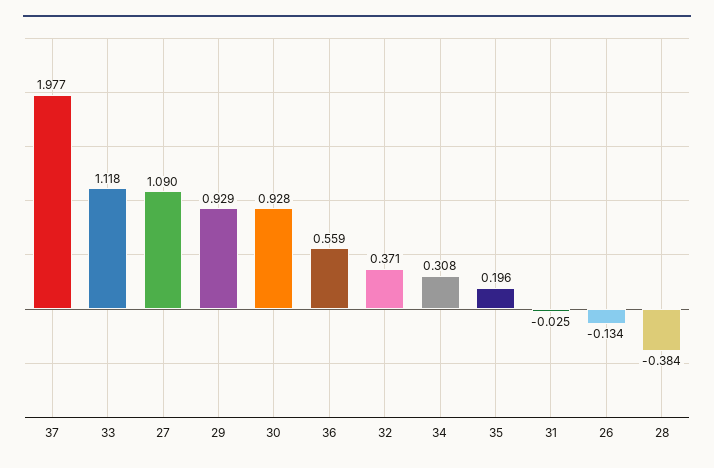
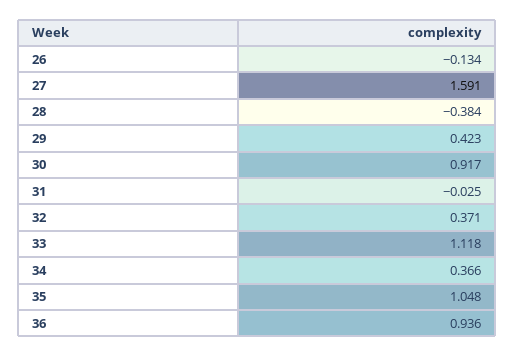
  {
-   "37": 1.977,
    "33": 1.118,
-   "27": 1.09,
+   "27": 1.591,
-   "29": 0.929,
+   "29": 0.423,
-   "30": 0.928,
+   "30": 0.917,
-   "36": 0.559,
+   "36": 0.936,
    "32": 0.371,
-   "34": 0.308,
+   "34": 0.366,
-   "35": 0.196,
+   "35": 1.048,
    "31": -0.025,
    "26": -0.134,
    "28": -0.384
  }

